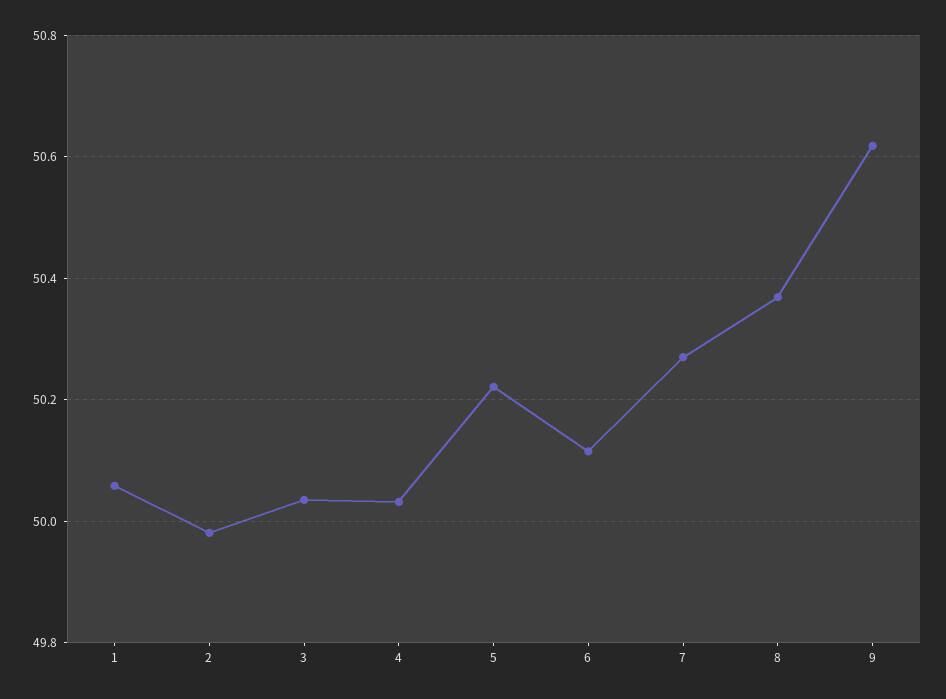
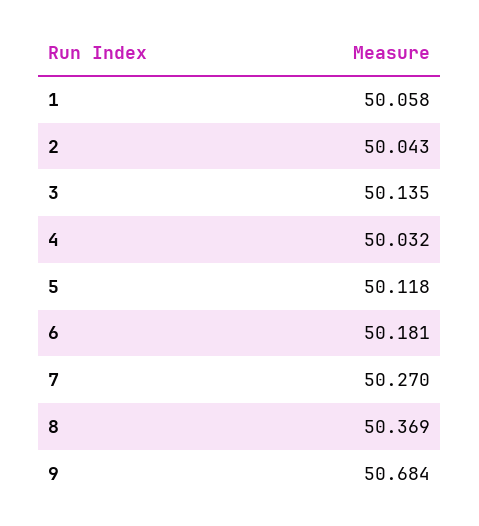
  {
    "1": 50.058,
-   "2": 49.98,
+   "2": 50.043,
-   "3": 50.04,
+   "3": 50.135,
    "4": 50.032,
-   "5": 50.22,
+   "5": 50.118,
-   "6": 50.12,
+   "6": 50.181,
    "7": 50.27,
    "8": 50.369,
-   "9": 50.62
+   "9": 50.684
  }

